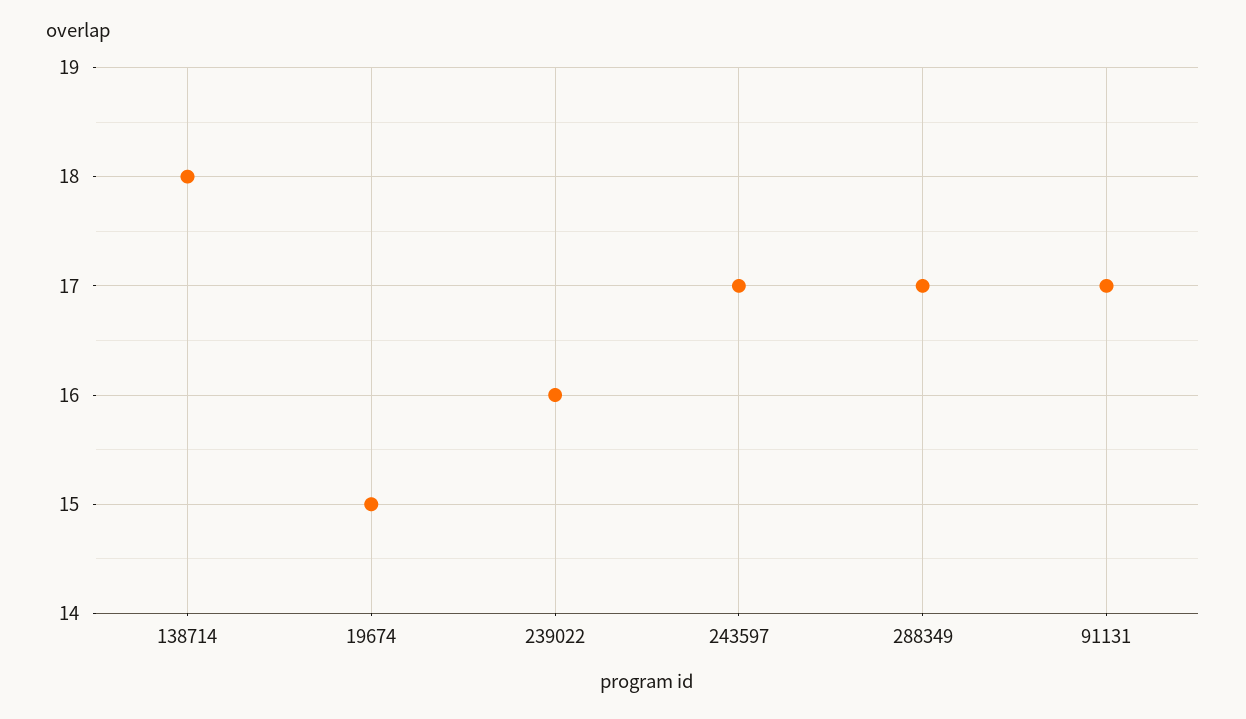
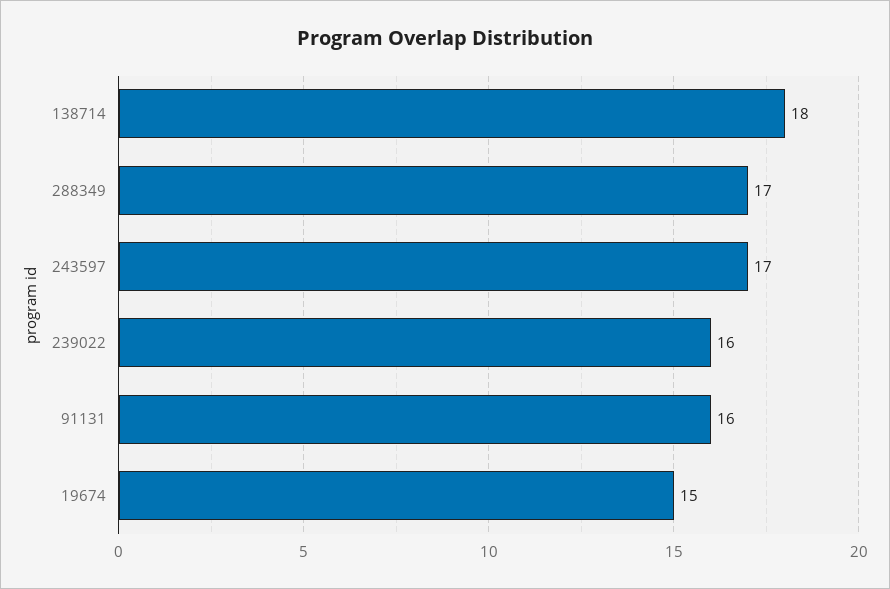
  {
    "138714": 18,
    "19674": 15,
    "239022": 16,
    "243597": 17,
    "288349": 17,
-   "91131": 17
+   "91131": 16
  }

